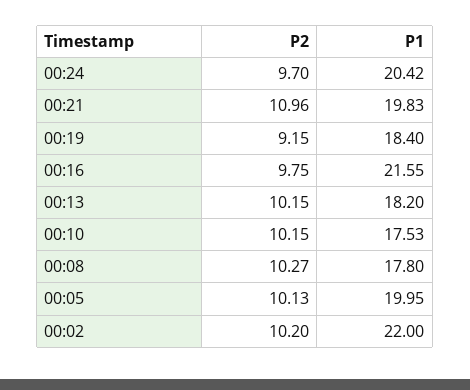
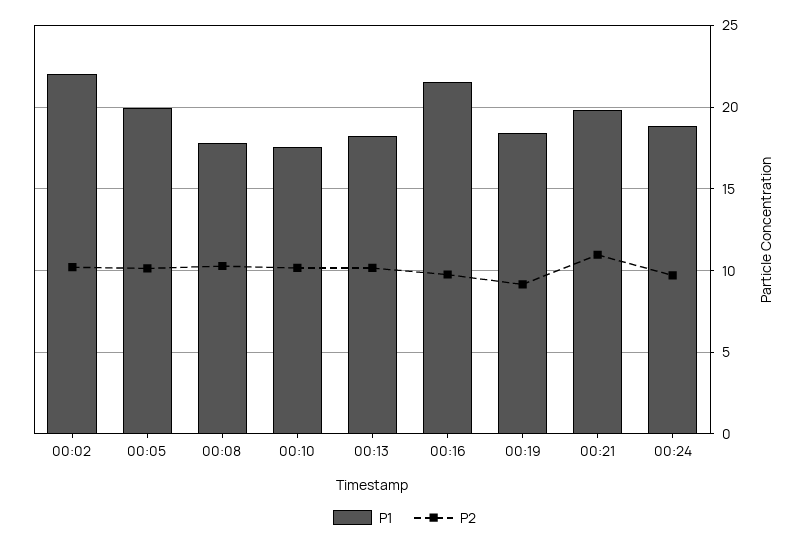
  {
    "P2": {
      "00:24": 9.7,
      "00:21": 10.96,
      "00:19": 9.15,
      "00:16": 9.75,
      "00:13": 10.15,
      "00:10": 10.15,
      "00:08": 10.27,
      "00:05": 10.13,
      "00:02": 10.2
    },
    "P1": {
-     "00:24": 20.42,
+     "00:24": 19,
      "00:21": 19.83,
      "00:19": 18.4,
      "00:16": 21.55,
      "00:13": 18.2,
      "00:10": 17.53,
      "00:08": 17.8,
      "00:05": 19.95,
      "00:02": 22
    }
  }

